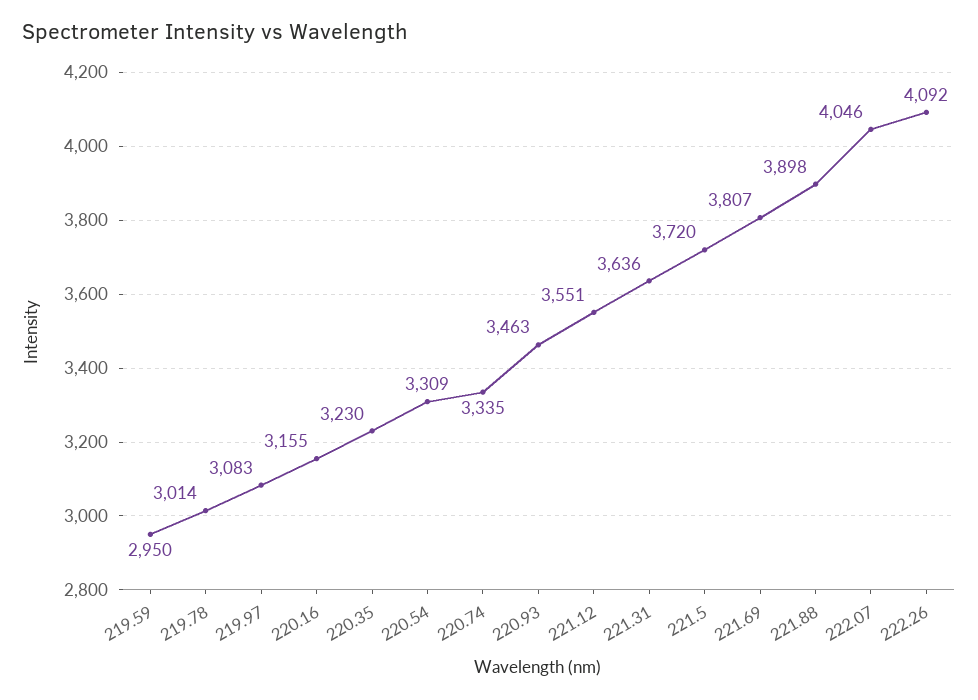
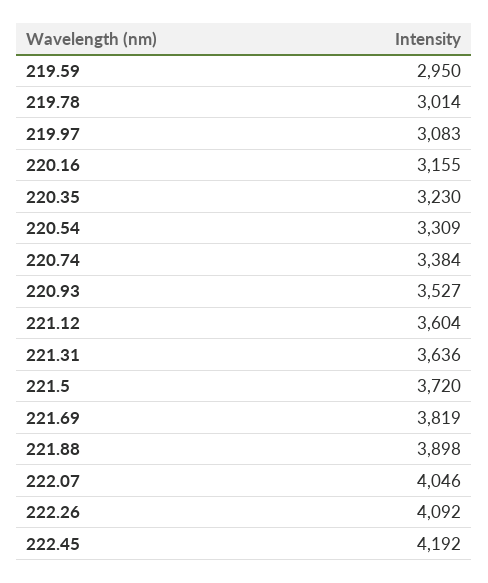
  {
    "219.59": 2950,
    "219.78": 3014,
    "219.97": 3083,
    "220.16": 3155,
    "220.35": 3230,
    "220.54": 3309,
-   "220.74": 3335,
+   "220.74": 3384,
-   "220.93": 3463,
+   "220.93": 3527,
-   "221.12": 3551,
+   "221.12": 3604,
    "221.31": 3636,
    "221.5": 3720,
-   "221.69": 3807,
+   "221.69": 3819,
    "221.88": 3898,
    "222.07": 4046,
-   "222.26": 4092
+   "222.26": 4092,
+   "222.45": 4192
  }

